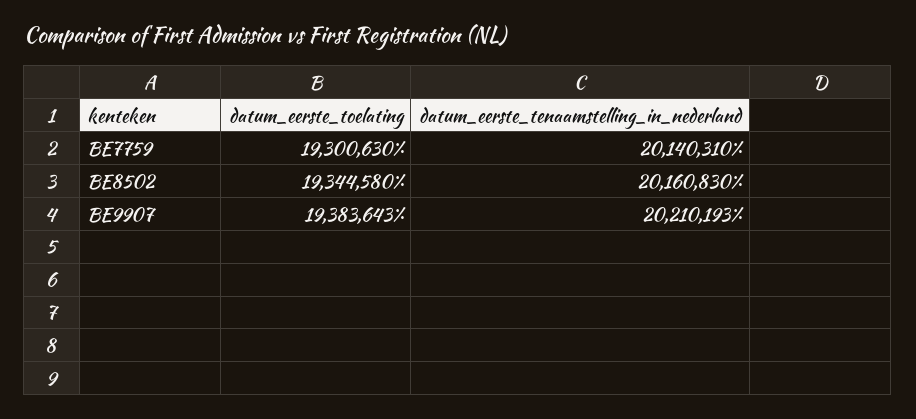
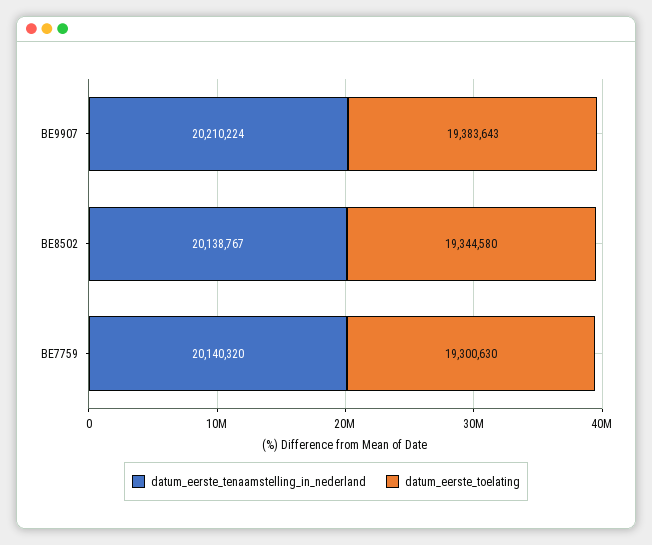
  {
    "datum_eerste_toelating": {
      "BE7759": 19300630,
      "BE8502": 19344580,
      "BE9907": 19383643
    },
    "datum_eerste_tenaamstelling_in_nederland": {
-     "BE7759": 20140310,
+     "BE7759": 20140320,
-     "BE8502": 20160830,
+     "BE8502": 20138767,
-     "BE9907": 20210193
+     "BE9907": 20210224
    }
  }

